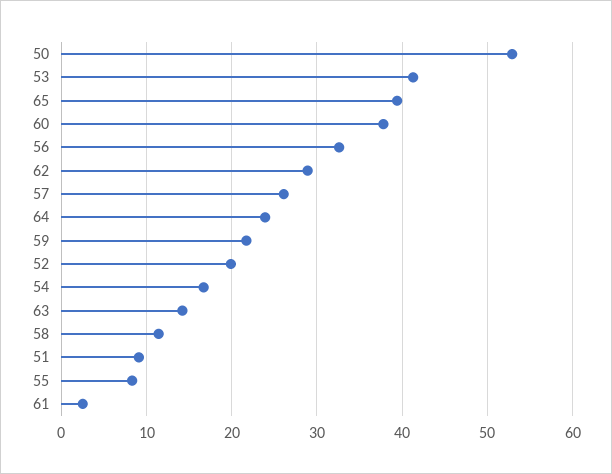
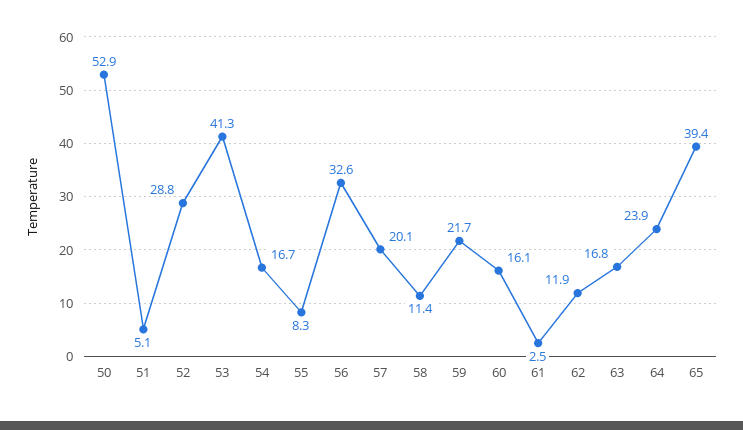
  {
    "50": 52.9,
    "53": 41.3,
    "65": 39.4,
-   "60": 38,
+   "60": 16.1,
    "56": 32.6,
-   "62": 29,
+   "62": 11.9,
-   "57": 26,
+   "57": 20.1,
    "64": 23.9,
    "59": 21.7,
-   "52": 20,
+   "52": 28.8,
    "54": 16.7,
-   "63": 14,
+   "63": 16.8,
    "58": 11.4,
-   "51": 9,
+   "51": 5.1,
    "55": 8.3,
    "61": 2.5
  }

